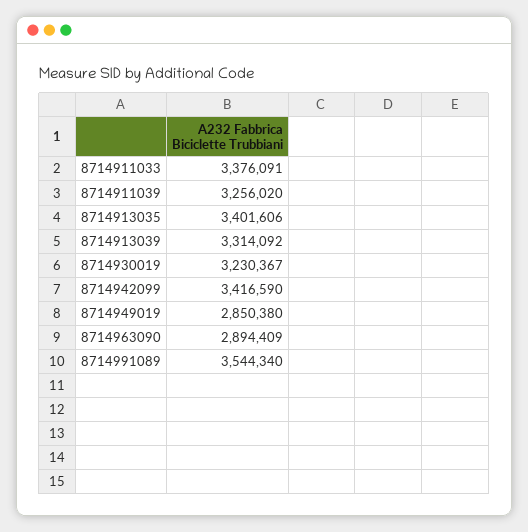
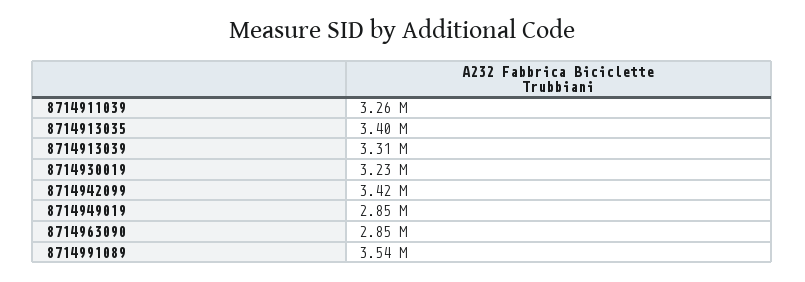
  {
-   "8714911033": 3376091,
    "8714911039": 3256020,
    "8714913035": 3401606,
    "8714913039": 3314092,
    "8714930019": 3230367,
    "8714942099": 3416590,
    "8714949019": 2850380,
-   "8714963090": 2894409,
+   "8714963090": 2850000,
    "8714991089": 3544340
  }

